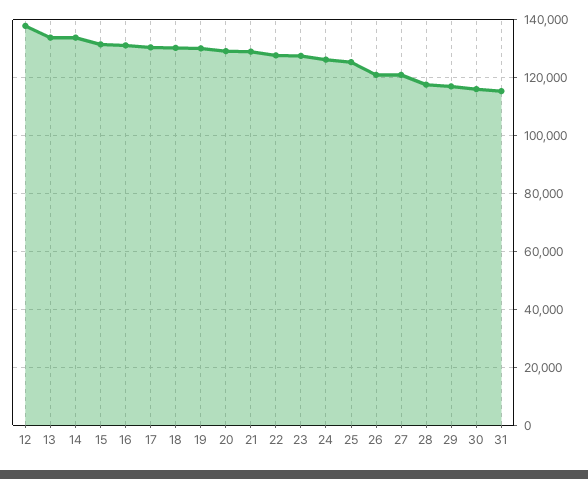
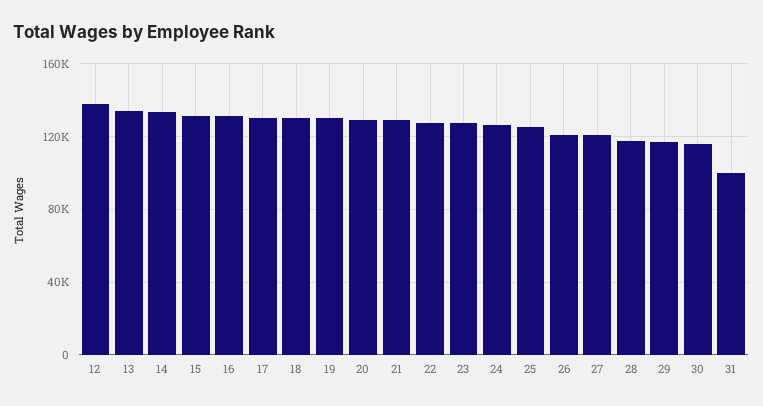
  {
    "12": 137500,
    "13": 135000,
    "14": 135000,
    "15": 132500,
    "16": 130000,
    "17": 130000,
    "18": 130000,
    "19": 130000,
    "20": 130000,
    "21": 130000,
    "22": 127500,
    "23": 127500,
    "24": 125000,
    "25": 125000,
    "26": 120000,
    "27": 120000,
    "28": 117500,
    "29": 117500,
    "30": 115000,
-   "31": 115000
+   "31": 100000
  }

